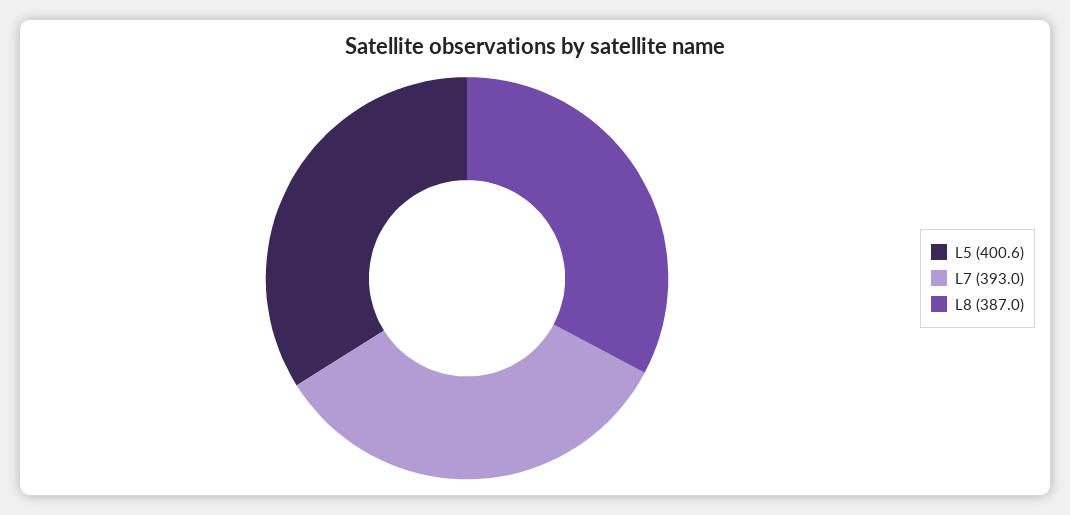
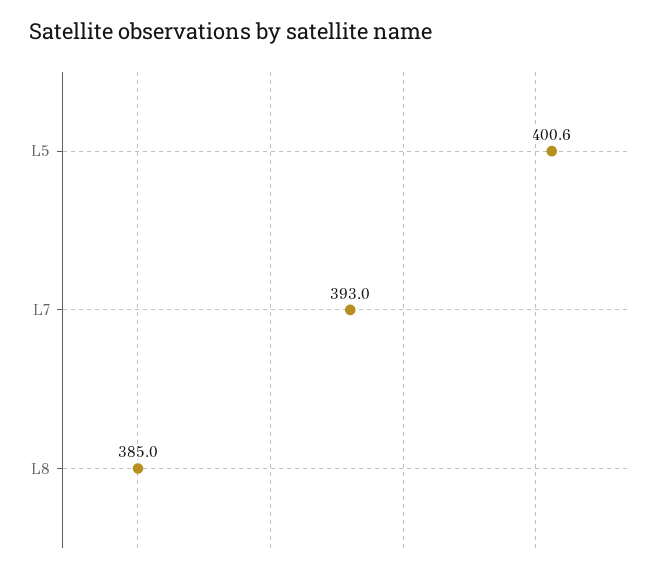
  {
    "L5": 400.6,
    "L7": 393,
-   "L8": 387
+   "L8": 385
  }

